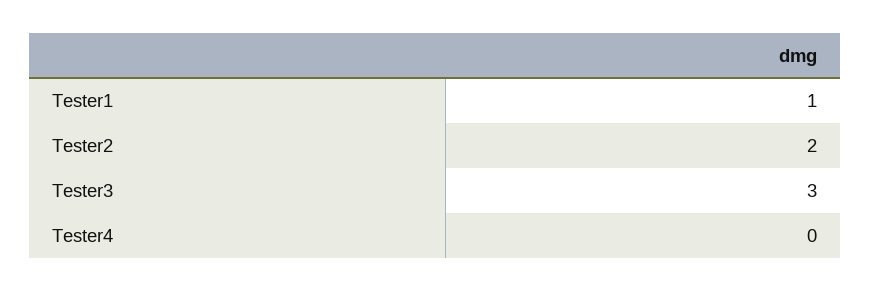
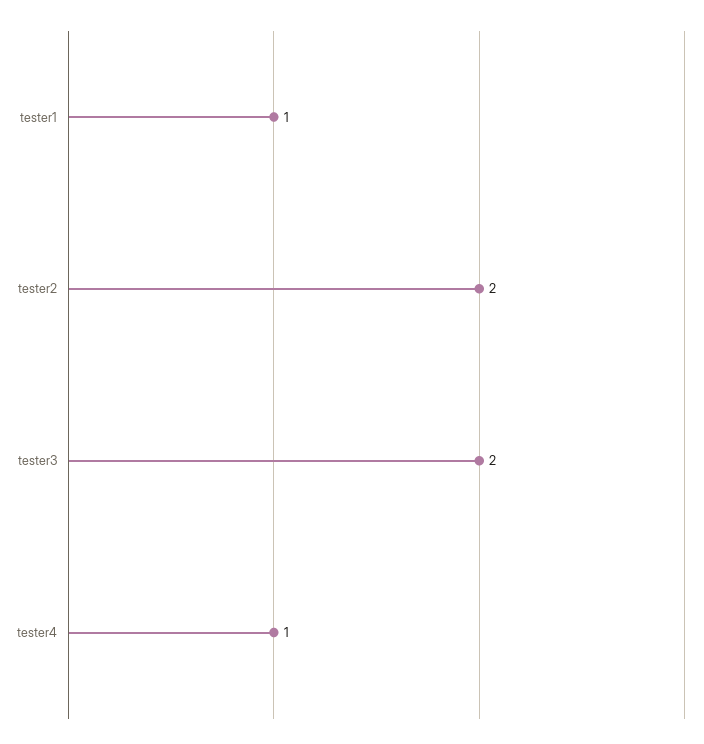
  {
    "Tester1": 1,
    "Tester2": 2,
-   "Tester3": 3,
+   "Tester3": 2,
-   "Tester4": 0
+   "Tester4": 1
  }

